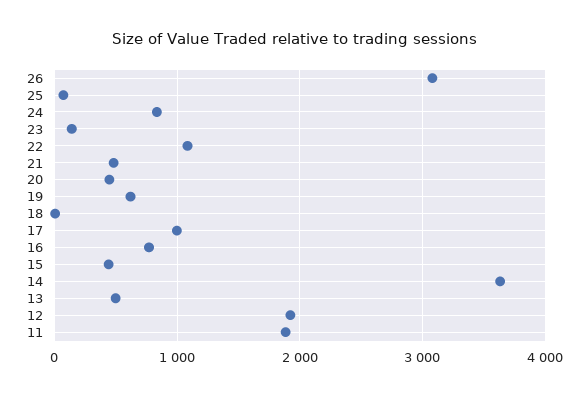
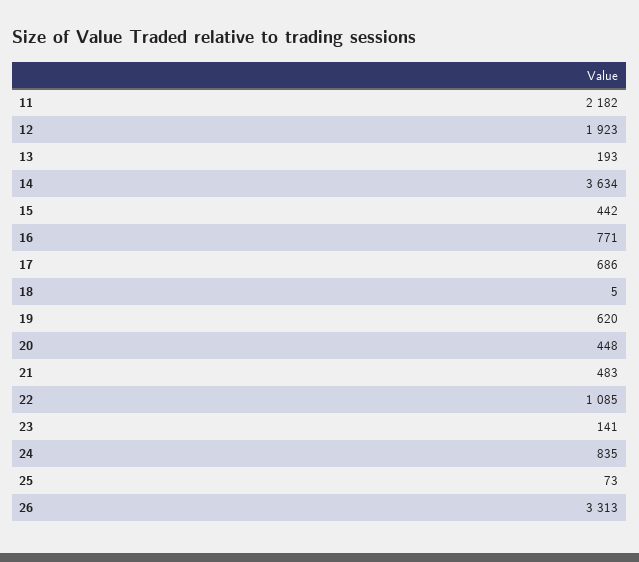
  {
-   "26": 3100,
+   "26": 3313,
    "25": 73,
    "24": 835,
    "23": 141,
    "22": 1085,
    "21": 483,
    "20": 448,
    "19": 620,
    "18": 5,
-   "17": 1000,
+   "17": 686,
    "16": 771,
    "15": 442,
    "14": 3634,
-   "13": 500,
+   "13": 193,
    "12": 1923,
-   "11": 1900
+   "11": 2182
  }

